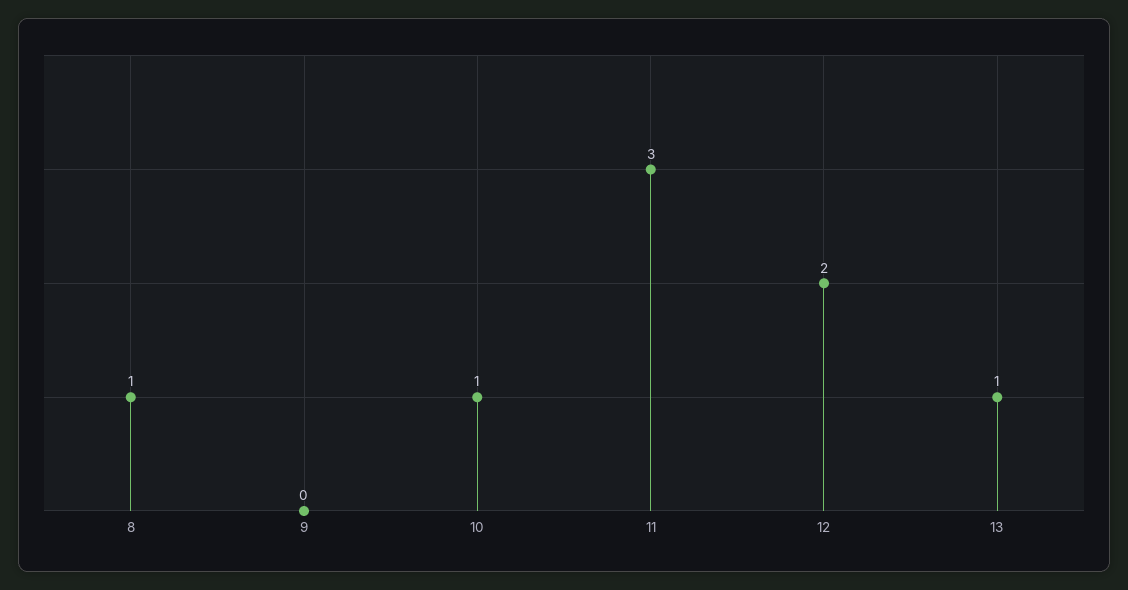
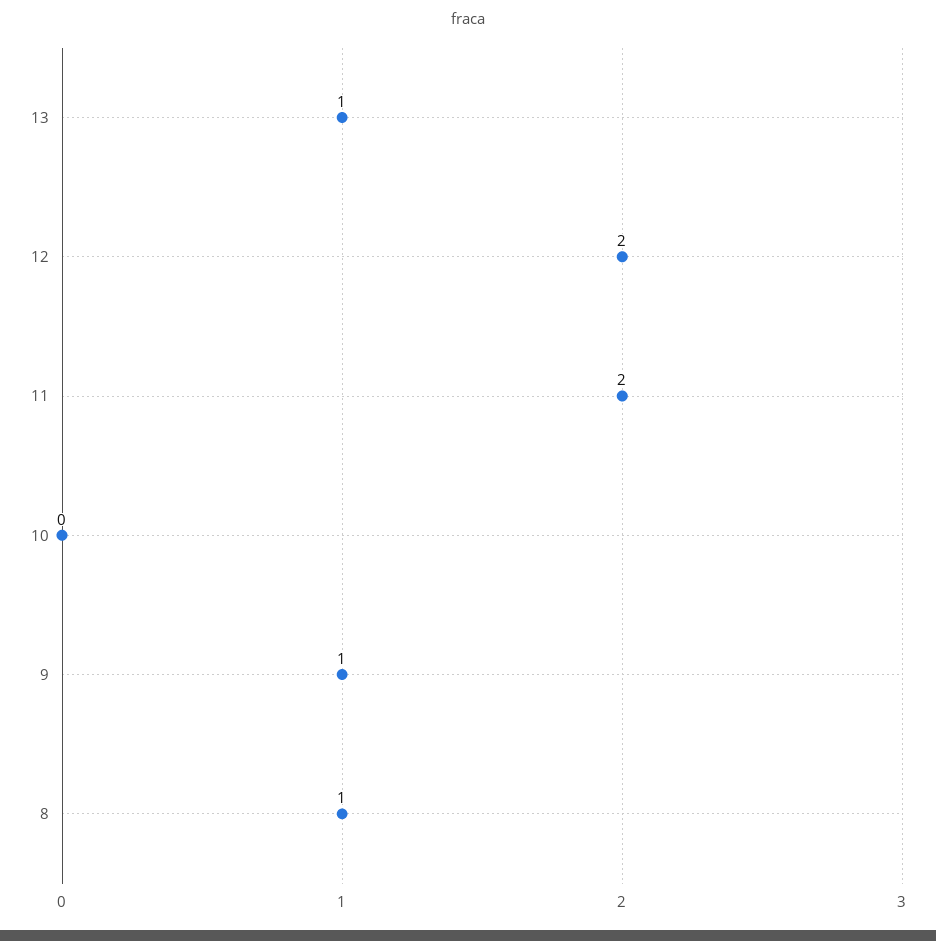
  {
    "8": 1,
-   "9": 0,
+   "9": 1,
-   "10": 1,
+   "10": 0,
-   "11": 3,
+   "11": 2,
    "12": 2,
    "13": 1
  }

